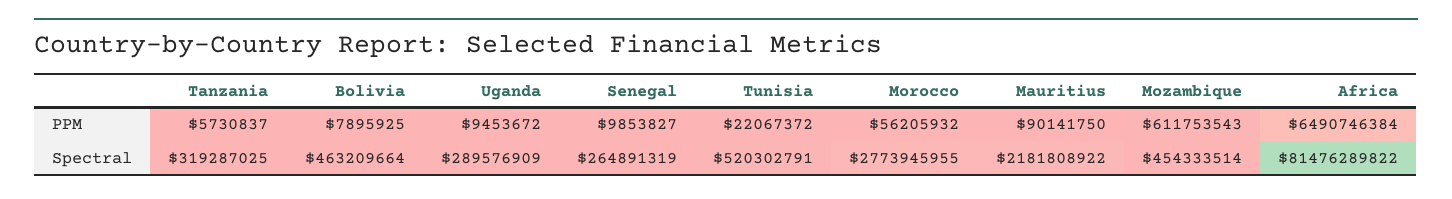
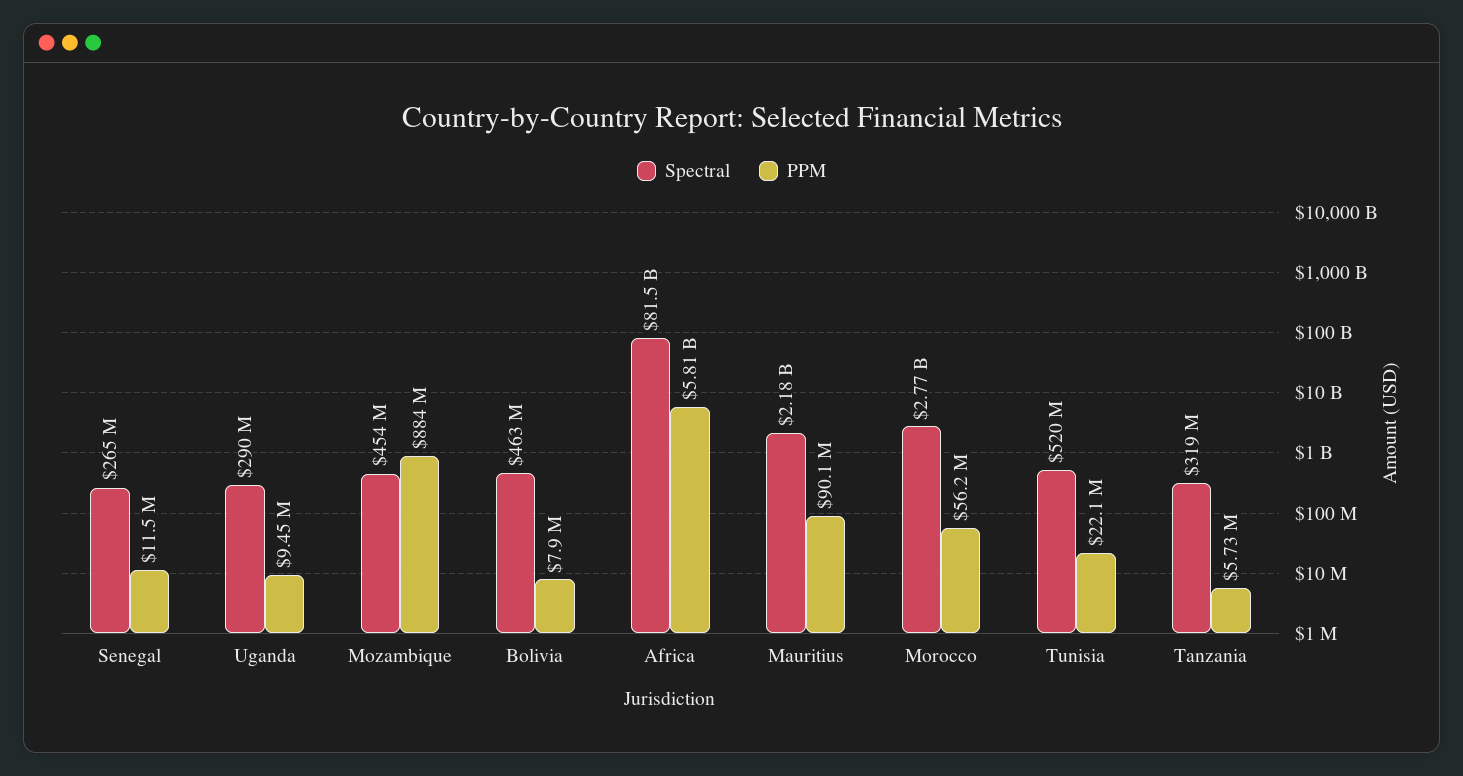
  {
    "PPM": {
      "Tanzania": 5730837,
      "Bolivia": 7895925,
      "Uganda": 9453672,
-     "Senegal": 9853827,
+     "Senegal": 11500000,
      "Tunisia": 22067372,
      "Morocco": 56205932,
      "Mauritius": 90141750,
-     "Mozambique": 611753543,
+     "Mozambique": 884000000,
-     "Africa": 6490746384
+     "Africa": 5810000000
    },
    "Spectral": {
      "Tanzania": 319287025,
      "Bolivia": 463209664,
      "Uganda": 289576909,
      "Senegal": 264891319,
      "Tunisia": 520302791,
      "Morocco": 2773945955,
      "Mauritius": 2181808922,
      "Mozambique": 454333514,
      "Africa": 81476289822
    }
  }

